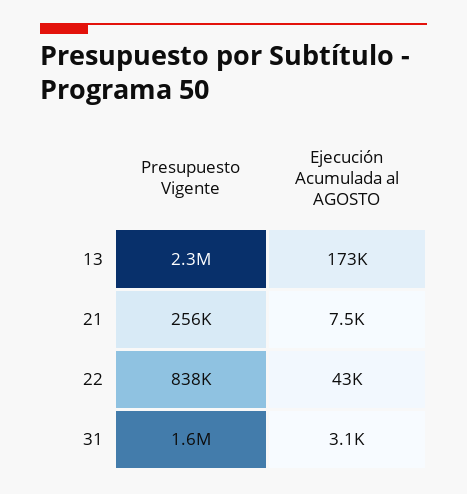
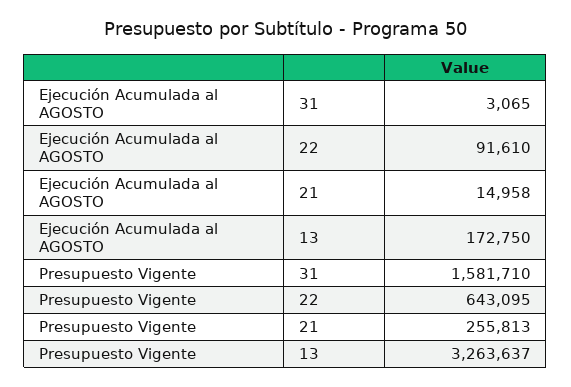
  {
    "Presupuesto Vigente": {
-     "13": 2300000,
+     "13": 3263637,
      "21": 255813,
-     "22": 838000,
+     "22": 643095,
      "31": 1581710
    },
    "Ejecución Acumulada al AGOSTO": {
      "13": 172750,
-     "21": 7500,
+     "21": 14958,
-     "22": 43000,
+     "22": 91610,
      "31": 3065
    }
  }

